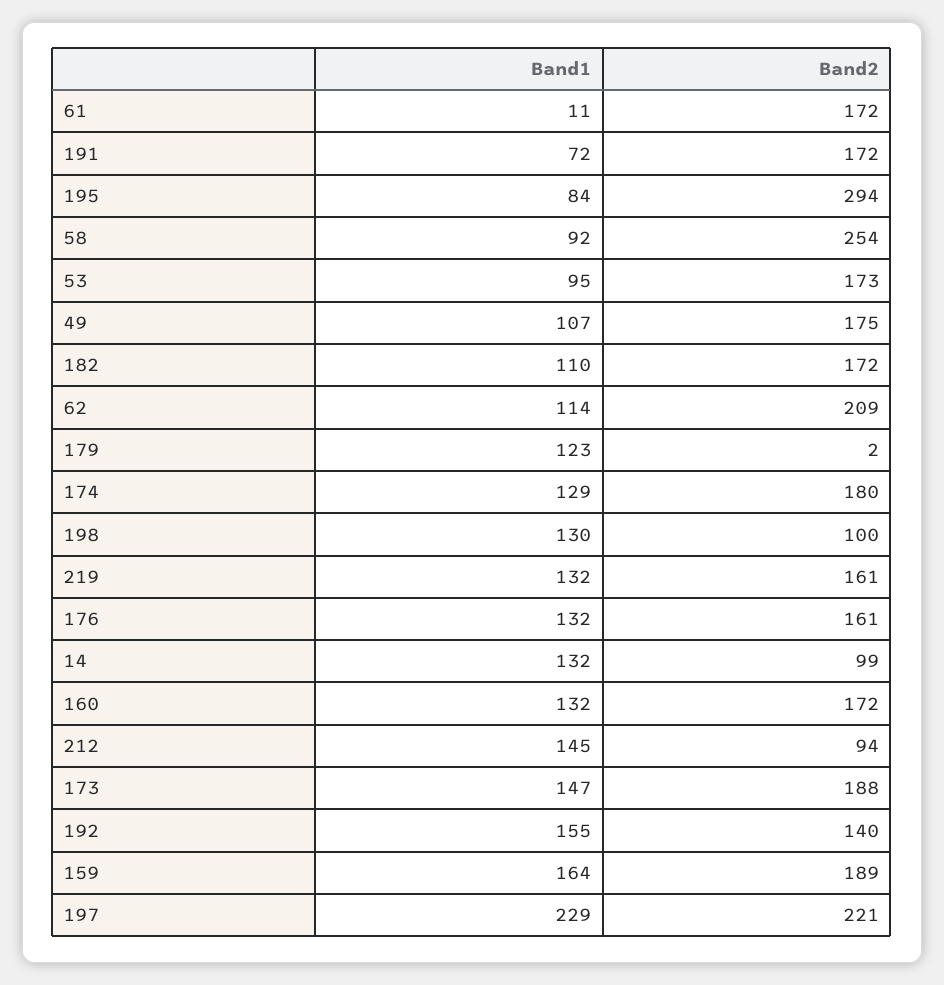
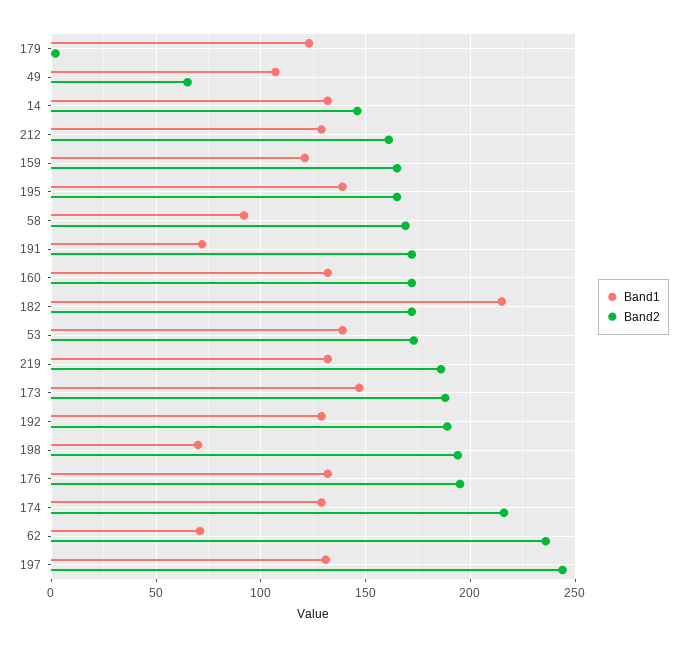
  {
    "Band1": {
-     "61": 11,
      "191": 72,
-     "195": 84,
+     "195": 140,
      "58": 92,
-     "53": 95,
+     "53": 140,
      "49": 107,
-     "182": 110,
+     "182": 215,
-     "62": 114,
+     "62": 70,
      "179": 123,
      "174": 129,
-     "198": 130,
+     "198": 70,
      "219": 132,
      "176": 132,
      "14": 132,
      "160": 132,
-     "212": 145,
+     "212": 130,
      "173": 147,
-     "192": 155,
+     "192": 130,
-     "159": 164,
+     "159": 120,
-     "197": 229
+     "197": 130
    },
    "Band2": {
-     "61": 172,
      "191": 172,
-     "195": 294,
+     "195": 165,
-     "58": 254,
+     "58": 170,
      "53": 173,
-     "49": 175,
+     "49": 65,
      "182": 172,
-     "62": 209,
+     "62": 235,
      "179": 2,
-     "174": 180,
+     "174": 215,
-     "198": 100,
+     "198": 195,
-     "219": 161,
+     "219": 185,
-     "176": 161,
+     "176": 195,
-     "14": 99,
+     "14": 145,
      "160": 172,
-     "212": 94,
+     "212": 160,
      "173": 188,
-     "192": 140,
+     "192": 190,
-     "159": 189,
+     "159": 165,
-     "197": 221
+     "197": 245
    }
  }

